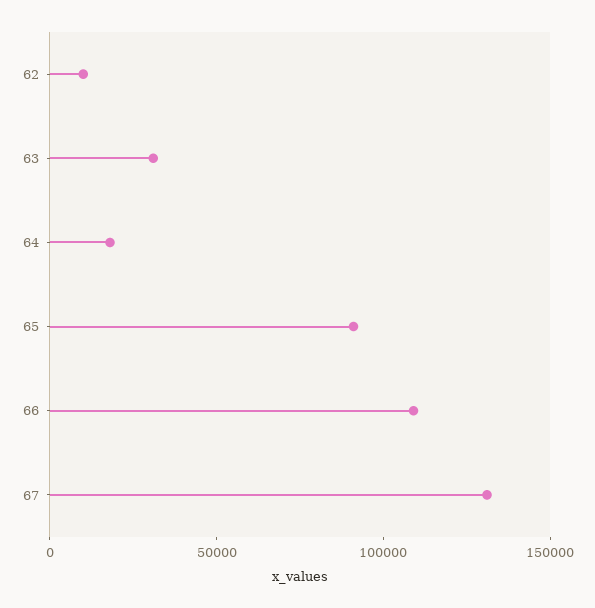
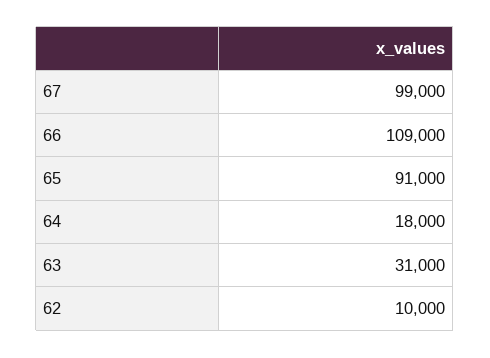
  {
    "62": 10000,
    "63": 31000,
    "64": 18000,
    "65": 91000,
    "66": 109000,
-   "67": 130000
+   "67": 99000
  }

